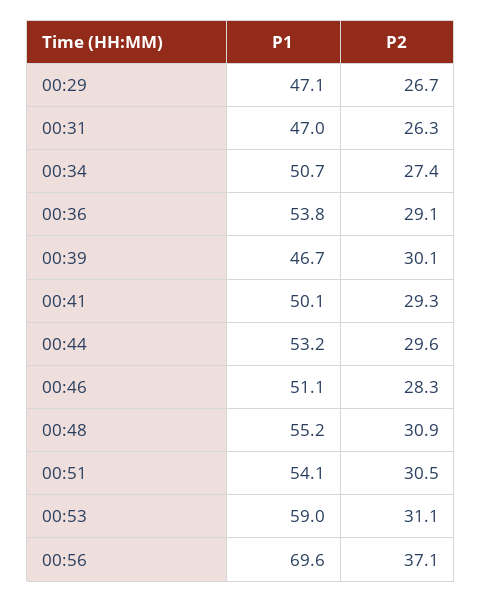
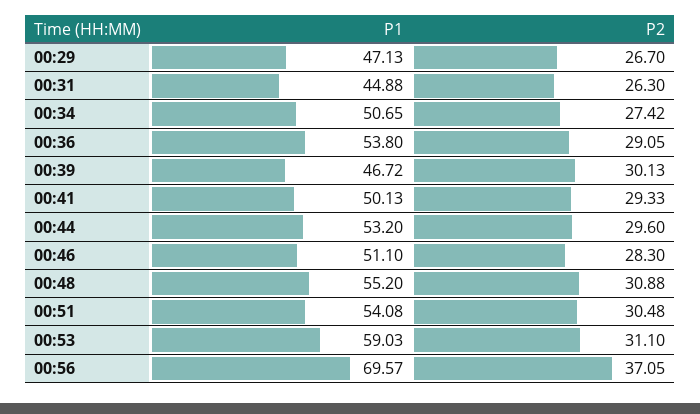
  {
    "P1": {
      "00:29": 47.13,
-     "00:31": 47,
+     "00:31": 44.88,
      "00:34": 50.65,
      "00:36": 53.8,
      "00:39": 46.72,
      "00:41": 50.13,
      "00:44": 53.2,
      "00:46": 51.1,
      "00:48": 55.2,
      "00:51": 54.08,
      "00:53": 59.03,
      "00:56": 69.57
    },
    "P2": {
      "00:29": 26.7,
      "00:31": 26.3,
      "00:34": 27.42,
      "00:36": 29.05,
      "00:39": 30.13,
      "00:41": 29.33,
      "00:44": 29.6,
      "00:46": 28.3,
      "00:48": 30.88,
      "00:51": 30.48,
      "00:53": 31.1,
      "00:56": 37.05
    }
  }

